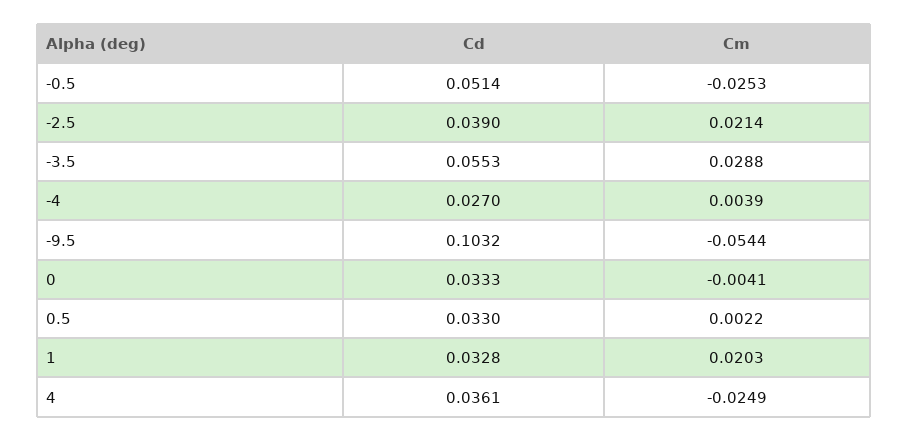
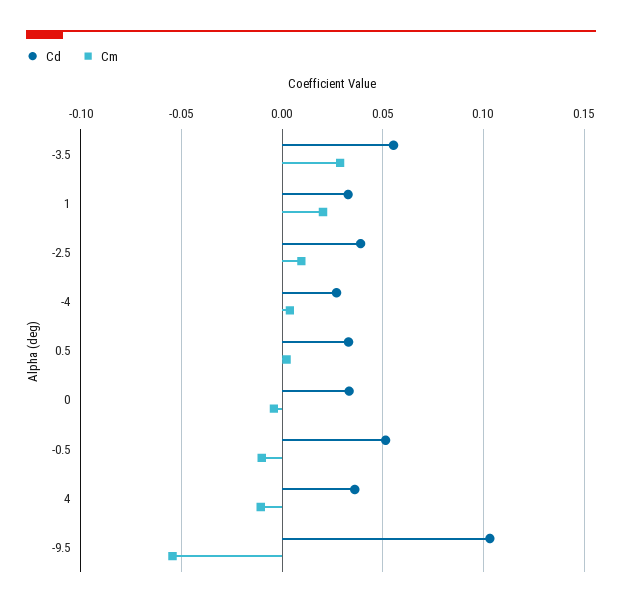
  {
    "Cd": {
      "-0.5": 0.0514,
      "-2.5": 0.039,
      "-3.5": 0.0553,
      "-4": 0.027,
      "-9.5": 0.1032,
      "0": 0.0333,
      "0.5": 0.033,
      "1": 0.0328,
      "4": 0.0361
    },
    "Cm": {
-     "-0.5": -0.0253,
+     "-0.5": -0.01,
-     "-2.5": 0.0214,
+     "-2.5": 0.01,
      "-3.5": 0.0288,
      "-4": 0.0039,
      "-9.5": -0.0544,
      "0": -0.0041,
      "0.5": 0.0022,
      "1": 0.0203,
-     "4": -0.0249
+     "4": -0.01
    }
  }

